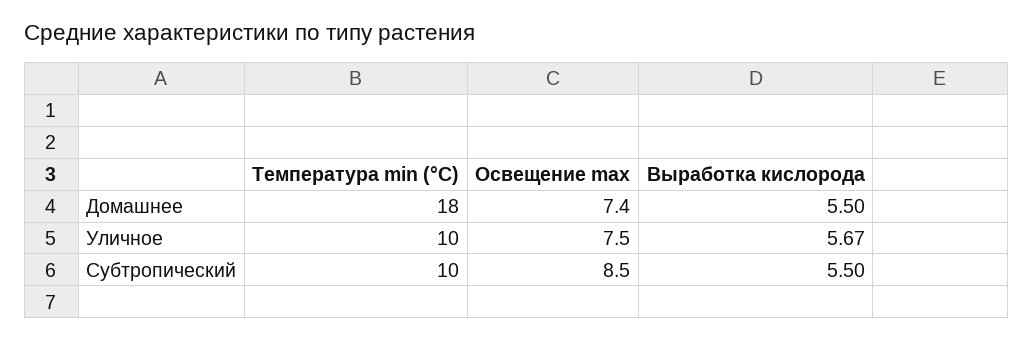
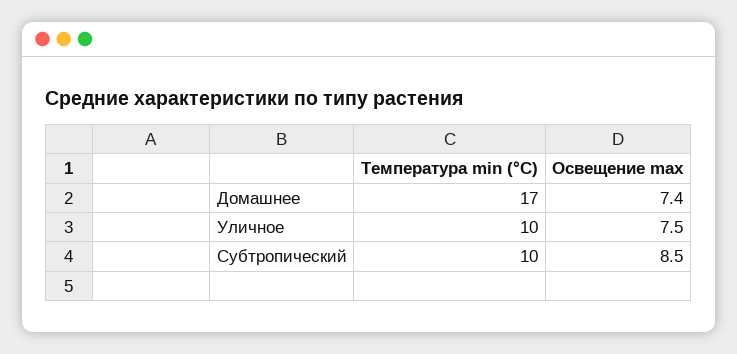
  {
    "Температура min (°C)": {
-     "Домашнее": 18,
+     "Домашнее": 17,
      "Уличное": 10,
      "Субтропический": 10
    },
    "Освещение max": {
      "Домашнее": 7.4,
      "Уличное": 7.5,
      "Субтропический": 8.5
-   },
+   }
-   "Выработка кислорода": {
-     "Домашнее": 5.5,
-     "Уличное": 5.67,
-     "Субтропический": 5.5
-   }
  }

